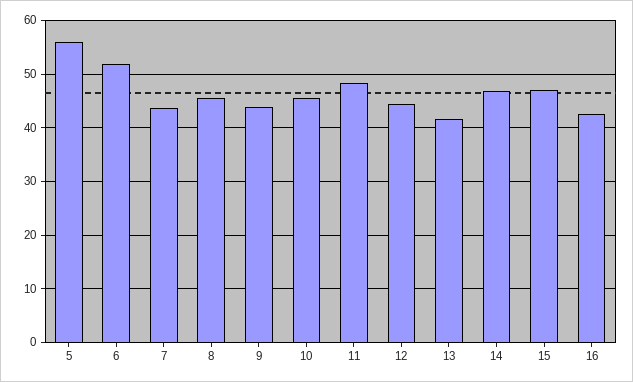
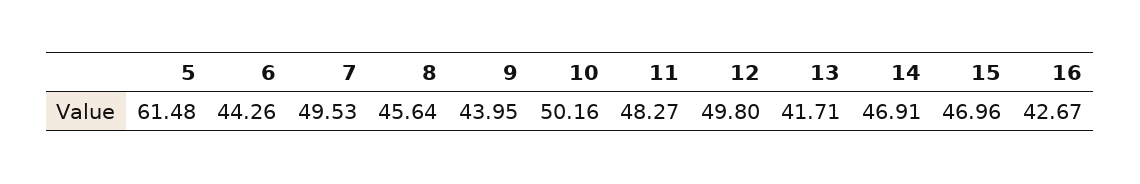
  {
-   "5": 56,
+   "5": 61.48,
-   "6": 52,
+   "6": 44.26,
-   "7": 44,
+   "7": 49.53,
    "8": 45.64,
    "9": 43.95,
-   "10": 46,
+   "10": 50.16,
    "11": 48.27,
-   "12": 44,
+   "12": 49.8,
    "13": 41.71,
    "14": 46.91,
    "15": 46.96,
    "16": 42.67
  }

